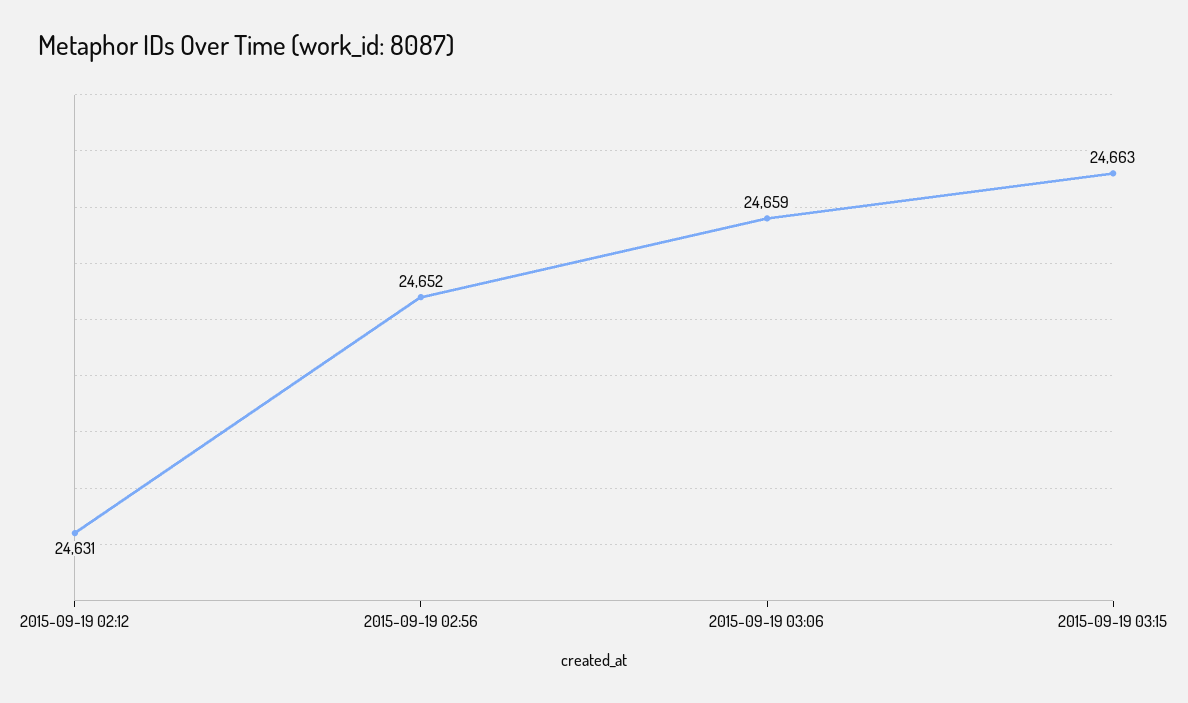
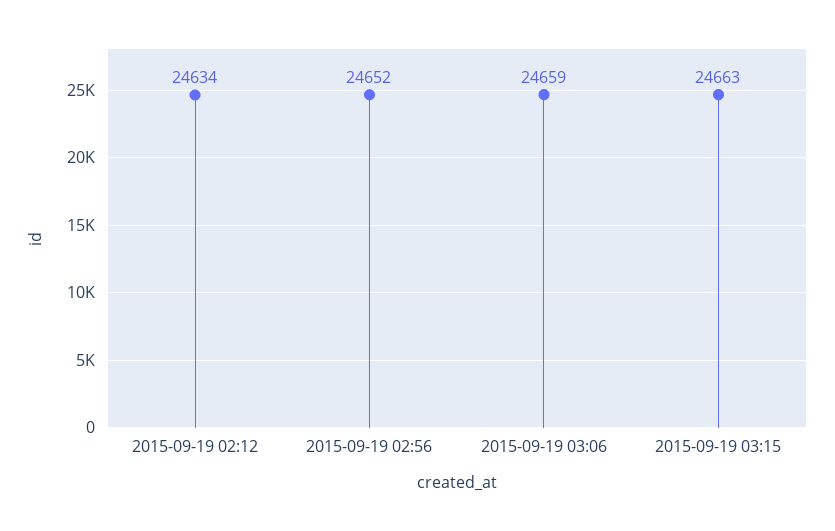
  {
-   "2015-09-19 02:12": 24631,
+   "2015-09-19 02:12": 24634,
    "2015-09-19 02:56": 24652,
    "2015-09-19 03:06": 24659,
    "2015-09-19 03:15": 24663
  }

